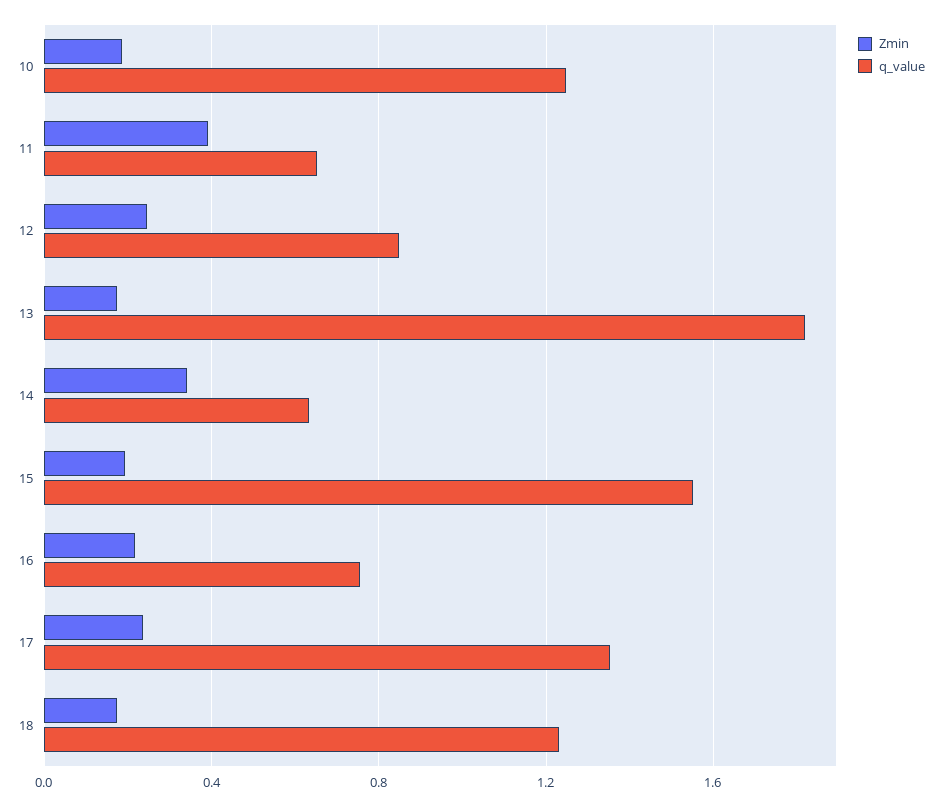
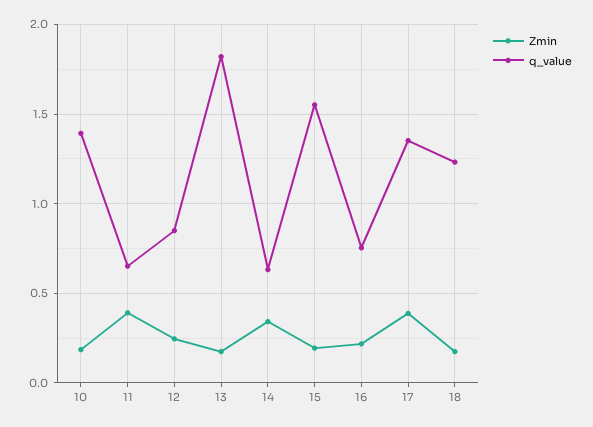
  {
    "Zmin": {
      "10": 0.2,
      "11": 0.4,
      "12": 0.25,
      "13": 0.15,
      "14": 0.35,
      "15": 0.2,
      "16": 0.2,
-     "17": 0.25,
+     "17": 0.4,
      "18": 0.15
    },
    "q_value": {
-     "10": 1.25,
+     "10": 1.4,
      "11": 0.65,
      "12": 0.85,
      "13": 1.8,
      "14": 0.65,
      "15": 1.55,
      "16": 0.75,
      "17": 1.35,
      "18": 1.25
    }
  }

